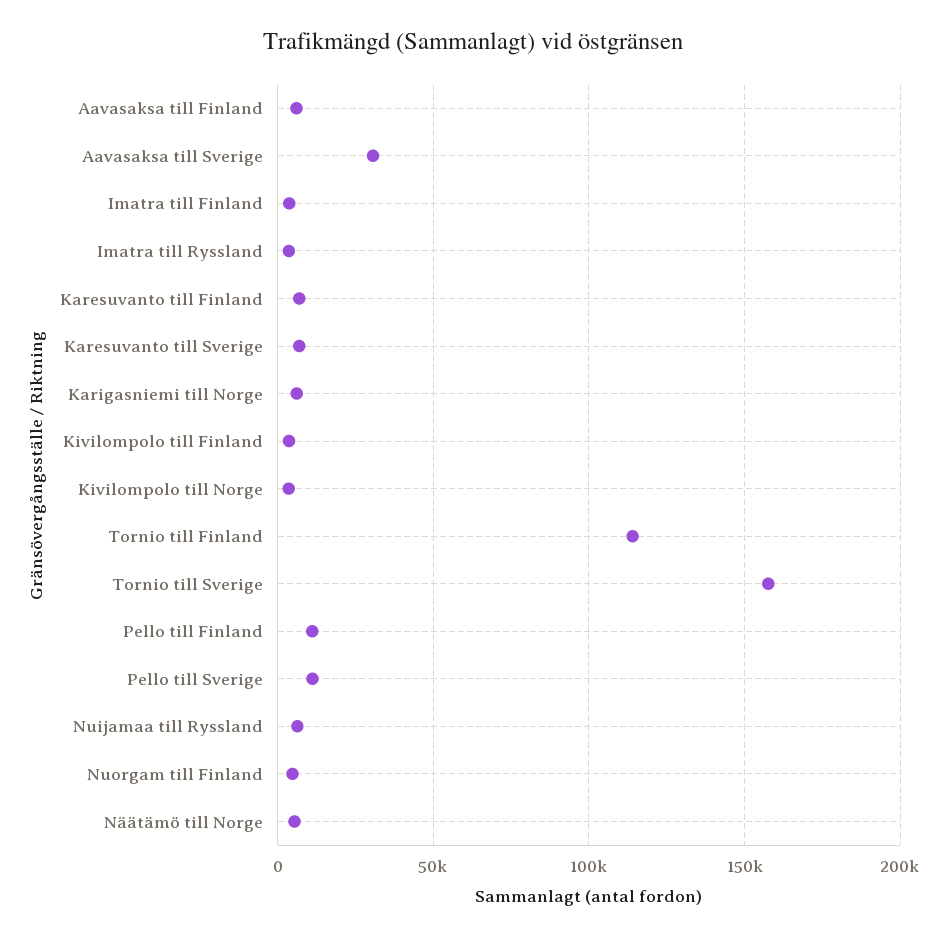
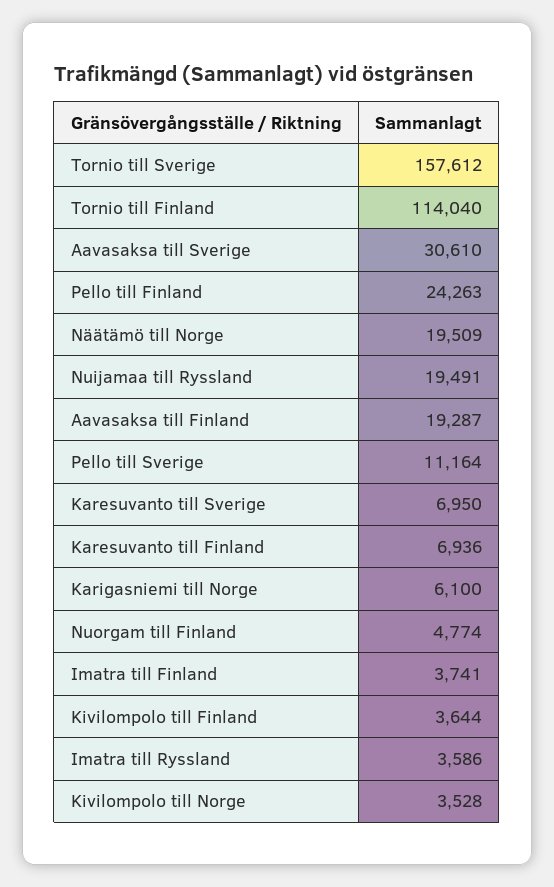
  {
-   "Aavasaksa till Finland": 5000,
+   "Aavasaksa till Finland": 19287,
    "Aavasaksa till Sverige": 30610,
    "Imatra till Finland": 3741,
    "Imatra till Ryssland": 3586,
    "Karesuvanto till Finland": 6936,
    "Karesuvanto till Sverige": 6950,
    "Karigasniemi till Norge": 6100,
    "Kivilompolo till Finland": 3644,
    "Kivilompolo till Norge": 3528,
    "Tornio till Finland": 114040,
    "Tornio till Sverige": 157612,
-   "Pello till Finland": 10000,
+   "Pello till Finland": 24263,
    "Pello till Sverige": 11164,
-   "Nuijamaa till Ryssland": 5000,
+   "Nuijamaa till Ryssland": 19491,
    "Nuorgam till Finland": 4774,
-   "Näätämö till Norge": 5000
+   "Näätämö till Norge": 19509
  }

